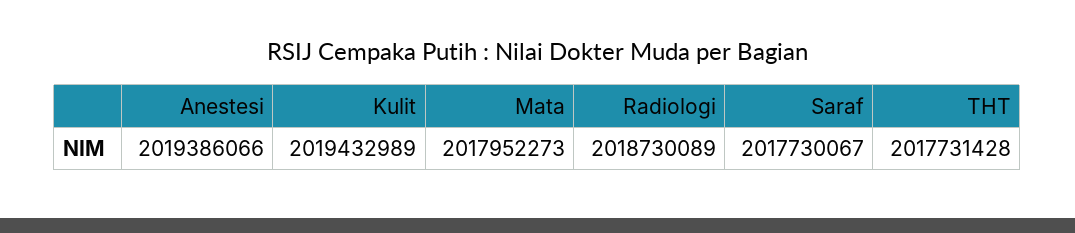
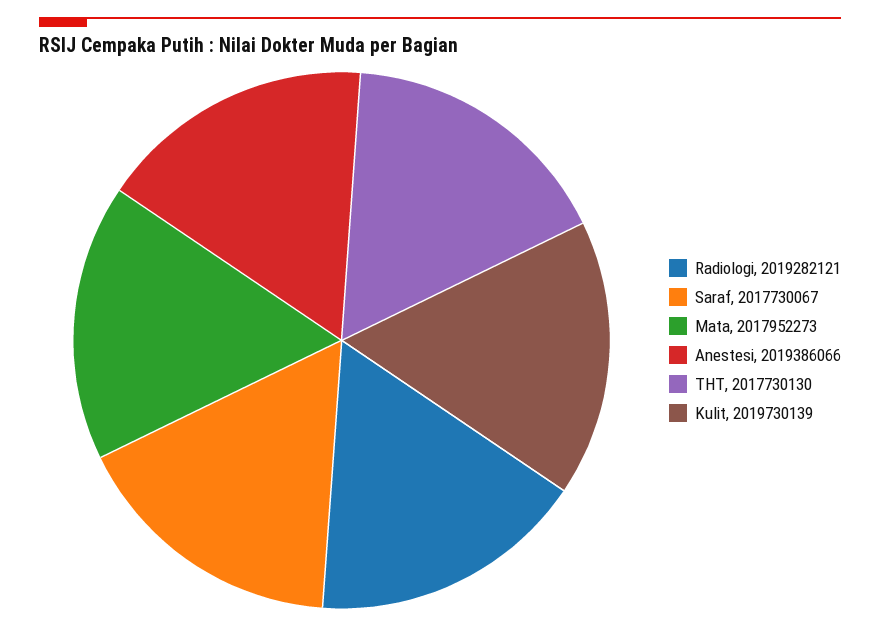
  {
    "Anestesi": 2019386066,
-   "Kulit": 2019432989,
+   "Kulit": 2019730139,
    "Mata": 2017952273,
-   "Radiologi": 2018730089,
+   "Radiologi": 2019282121,
    "Saraf": 2017730067,
-   "THT": 2017731428
+   "THT": 2017730130
  }

